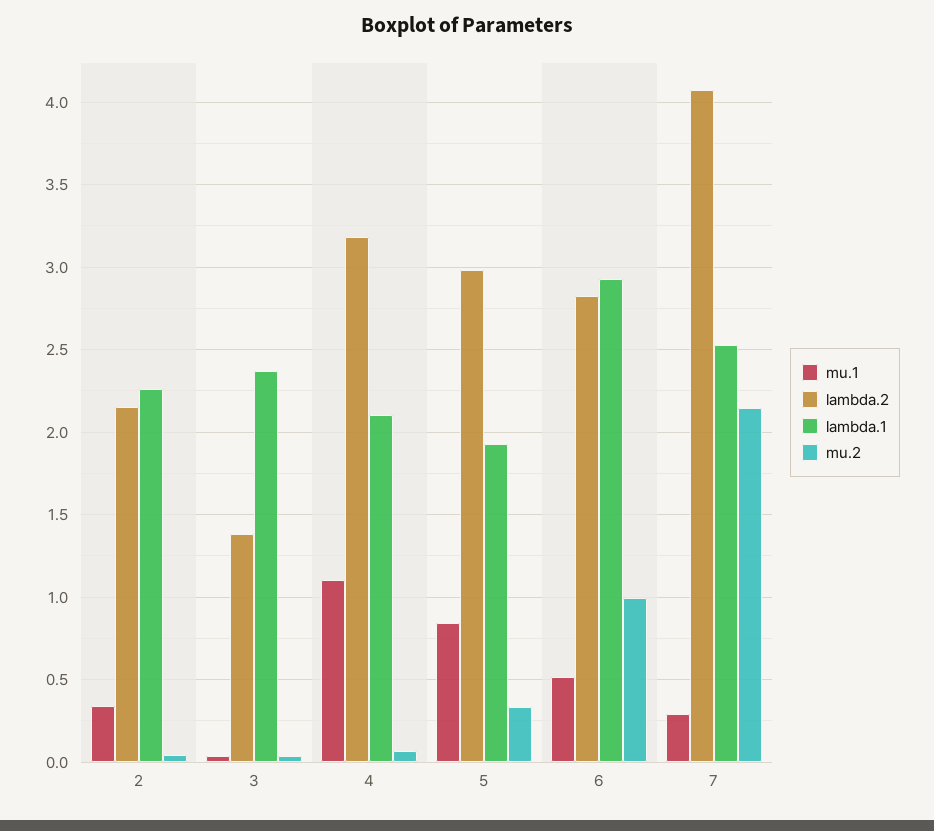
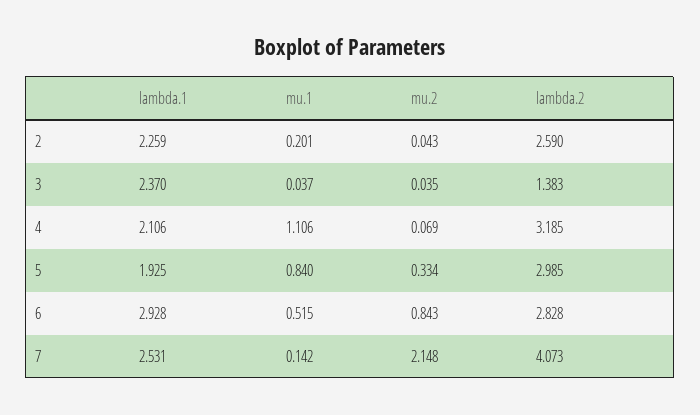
  {
    "mu.1": {
-     "2": 0.35,
+     "2": 0.201,
      "3": 0.037,
      "4": 1.106,
      "5": 0.84,
      "6": 0.515,
-     "7": 0.3
+     "7": 0.142
    },
    "lambda.2": {
-     "2": 2.15,
+     "2": 2.59,
      "3": 1.383,
      "4": 3.185,
      "5": 2.985,
      "6": 2.828,
      "7": 4.073
    },
    "lambda.1": {
      "2": 2.259,
      "3": 2.37,
      "4": 2.106,
      "5": 1.925,
      "6": 2.928,
      "7": 2.531
    },
    "mu.2": {
      "2": 0.043,
      "3": 0.035,
      "4": 0.069,
      "5": 0.334,
-     "6": 1,
+     "6": 0.843,
      "7": 2.148
    }
  }

